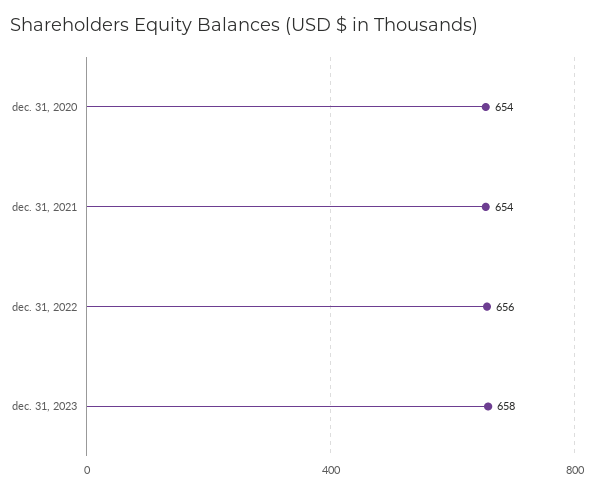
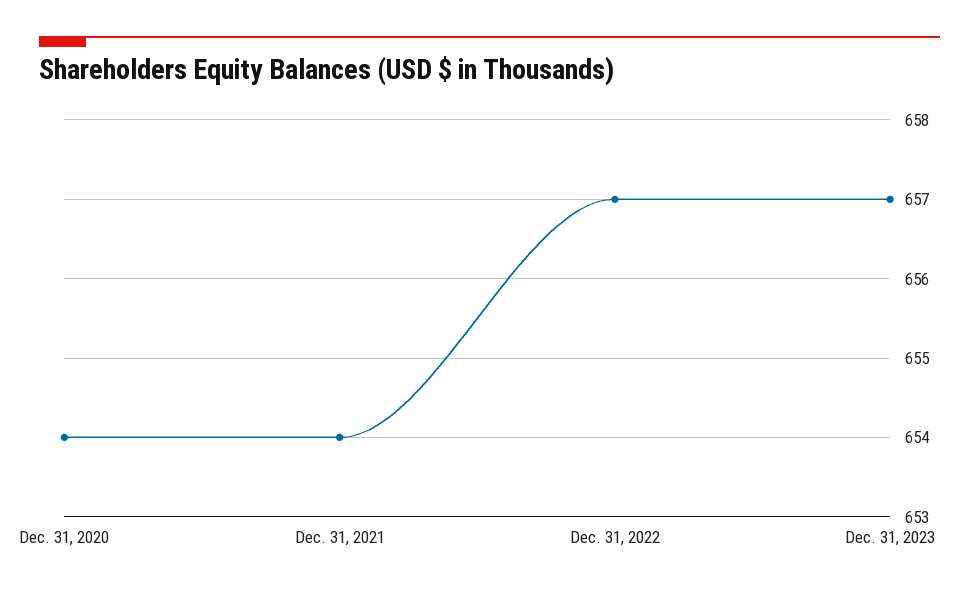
  {
    "dec. 31, 2020": 654,
    "dec. 31, 2021": 654,
-   "dec. 31, 2022": 656,
+   "dec. 31, 2022": 657,
-   "dec. 31, 2023": 658
+   "dec. 31, 2023": 657
  }

